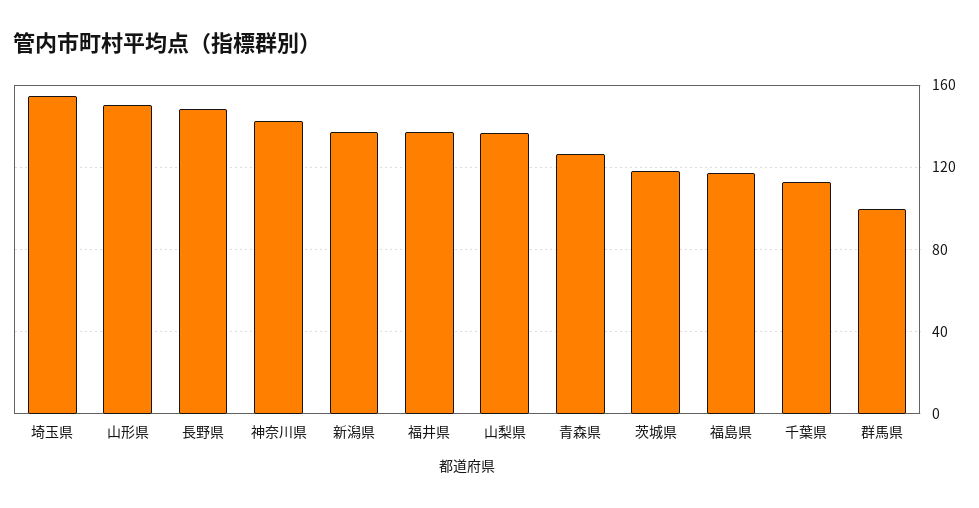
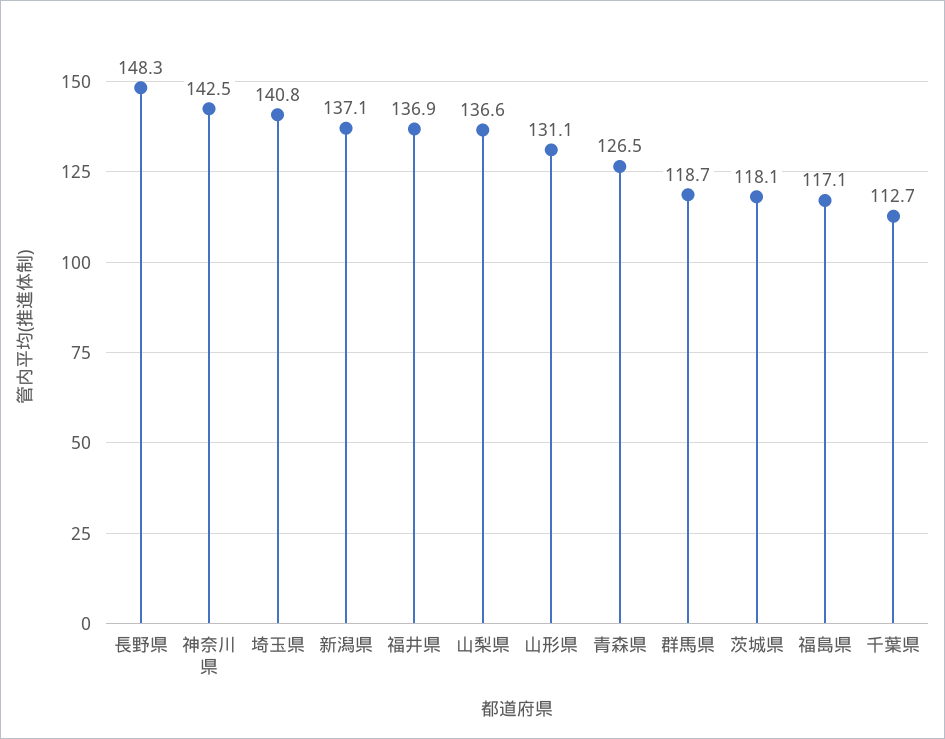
  {
-   "埼玉県": 155,
+   "埼玉県": 140.8,
-   "山形県": 150,
+   "山形県": 131.1,
    "長野県": 148.3,
    "神奈川県": 142.5,
    "新潟県": 137.1,
    "福井県": 136.9,
    "山梨県": 136.6,
    "青森県": 126.5,
    "茨城県": 118.1,
    "福島県": 117.1,
    "千葉県": 112.7,
-   "群馬県": 100
+   "群馬県": 118.7
  }

